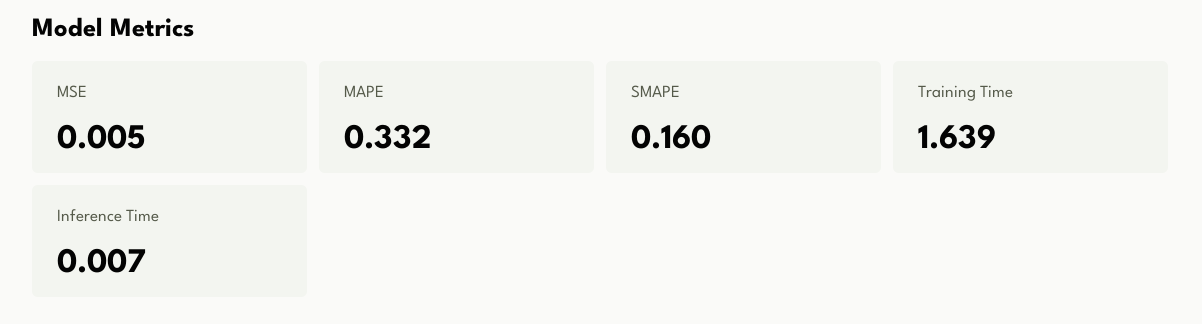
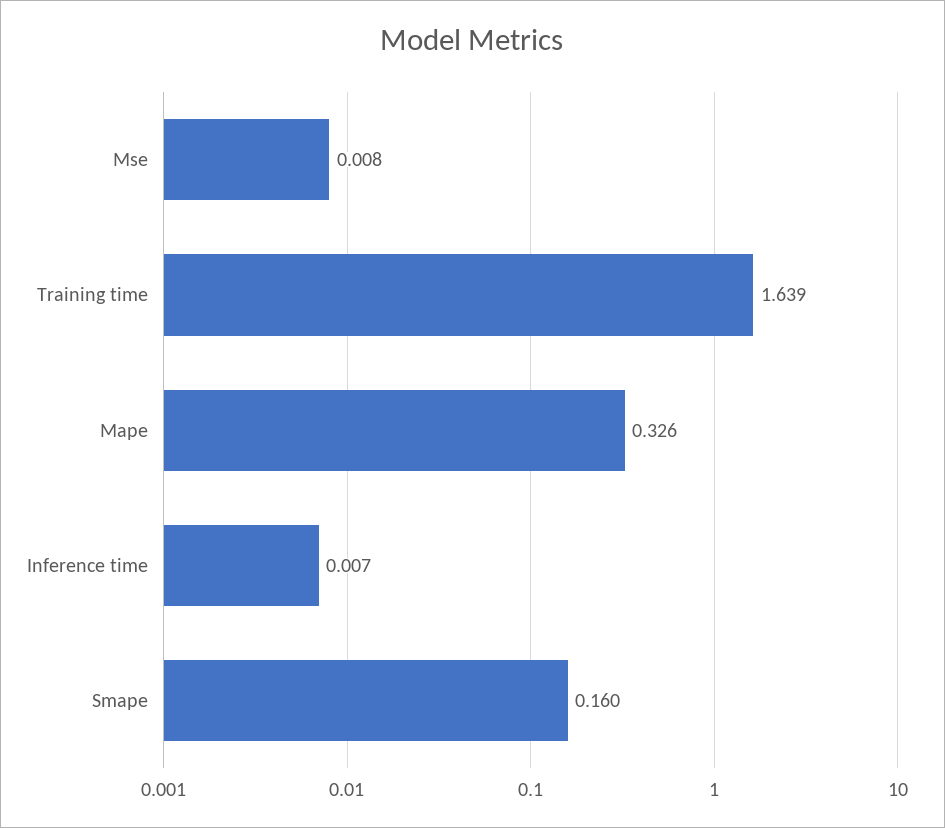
  {
-   "MSE": 0.005,
+   "MSE": 0.008,
-   "MAPE": 0.332,
+   "MAPE": 0.326,
    "SMAPE": 0.16,
    "Training Time": 1.639,
    "Inference Time": 0.007
  }

